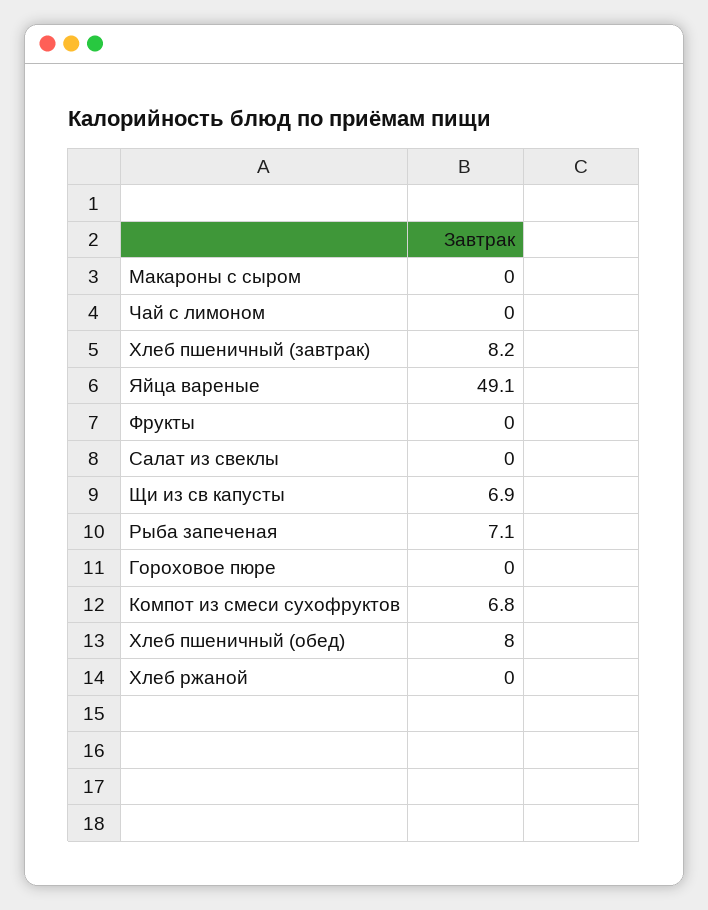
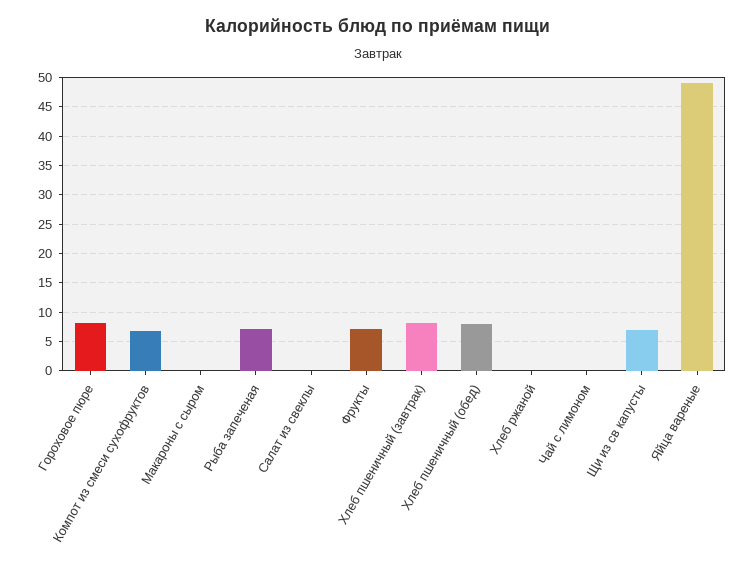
  {
    "Макароны с сыром": 0,
    "Чай с лимоном": 0,
    "Хлеб пшеничный (завтрак)": 8.2,
    "Яйца вареные": 49.1,
-   "Фрукты": 0,
+   "Фрукты": 7.5,
    "Салат из свеклы": 0,
    "Щи из св капусты": 6.9,
    "Рыба запеченая": 7.1,
-   "Гороховое пюре": 0,
+   "Гороховое пюре": 7.5,
    "Компот из смеси сухофруктов": 6.8,
    "Хлеб пшеничный (обед)": 8,
    "Хлеб ржаной": 0
  }

